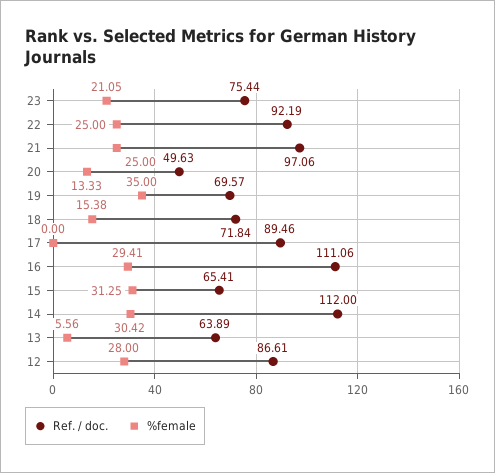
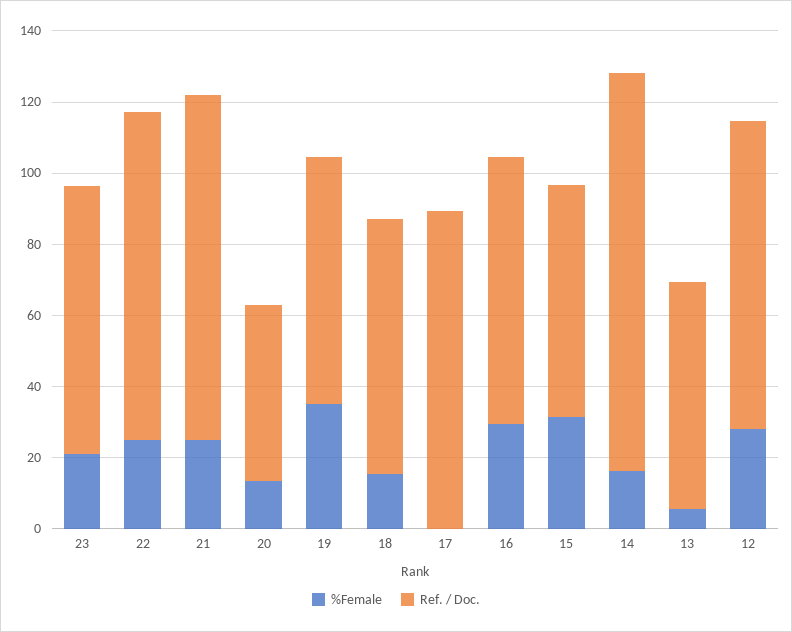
  {
    "Ref. / doc.": {
      "23": 75.44,
      "22": 92.19,
      "21": 97.06,
      "20": 49.63,
      "19": 69.57,
      "18": 71.84,
      "17": 89.46,
-     "16": 111.06,
+     "16": 75,
      "15": 65.41,
      "14": 112,
      "13": 63.89,
      "12": 86.61
    },
    "%female": {
      "23": 21.05,
      "22": 25,
      "21": 25,
      "20": 13.33,
      "19": 35,
      "18": 15.38,
      "17": 0,
      "16": 29.41,
      "15": 31.25,
-     "14": 30.42,
+     "14": 15,
      "13": 5.56,
      "12": 28
    }
  }

